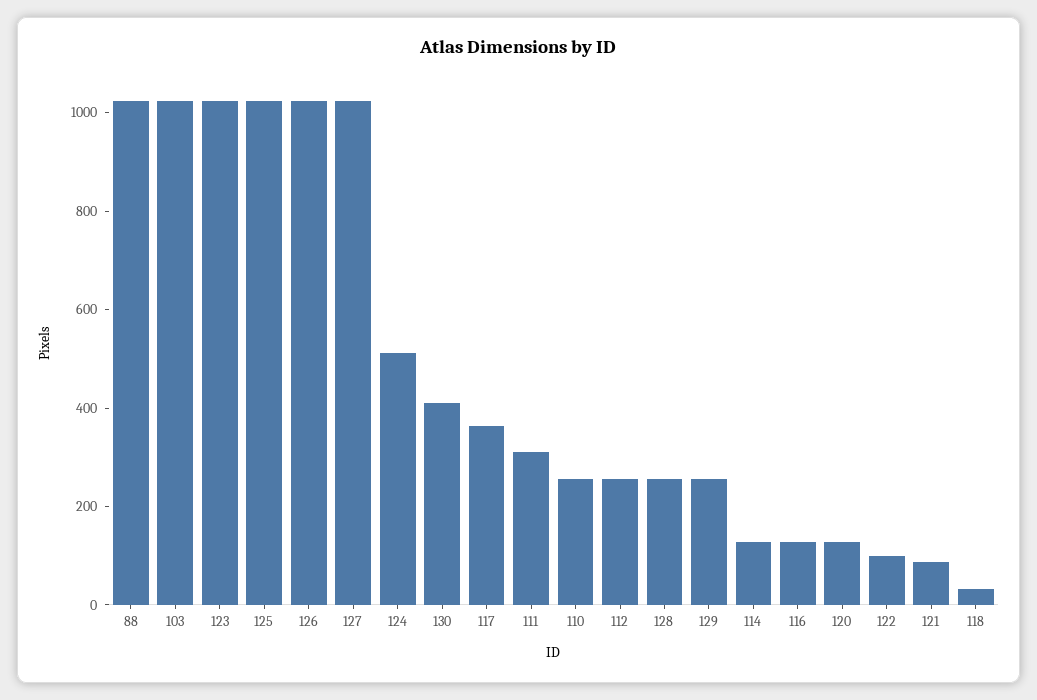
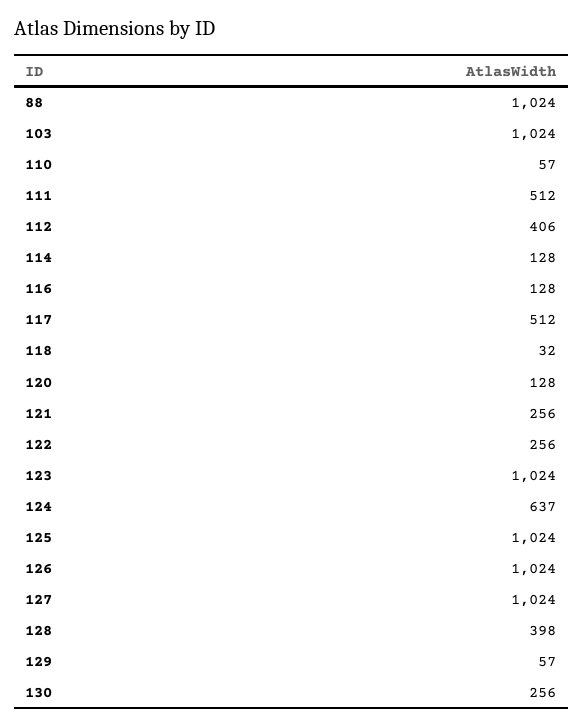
  {
    "88": 1024,
    "103": 1024,
    "123": 1024,
    "125": 1024,
    "126": 1024,
    "127": 1024,
-   "124": 500,
+   "124": 637,
-   "130": 400,
+   "130": 256,
-   "117": 350,
+   "117": 512,
-   "111": 300,
+   "111": 512,
-   "110": 250,
+   "110": 57,
-   "112": 250,
+   "112": 406,
-   "128": 250,
+   "128": 398,
-   "129": 250,
+   "129": 57,
    "114": 128,
    "116": 128,
    "120": 128,
-   "122": 100,
+   "122": 256,
-   "121": 100,
+   "121": 256,
    "118": 32
  }

